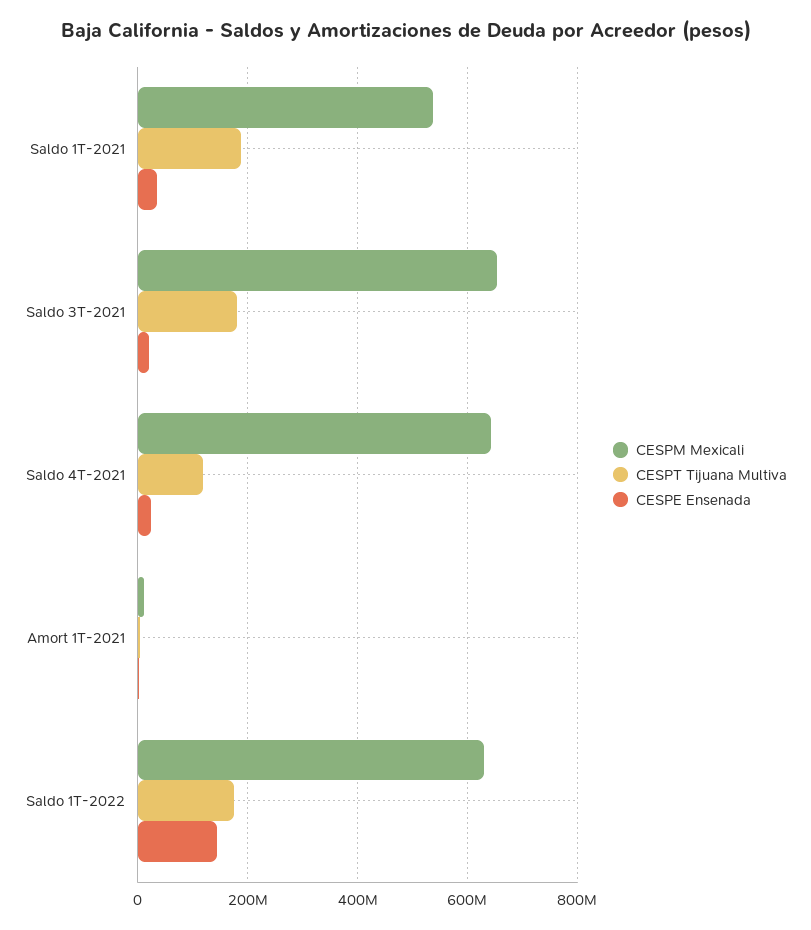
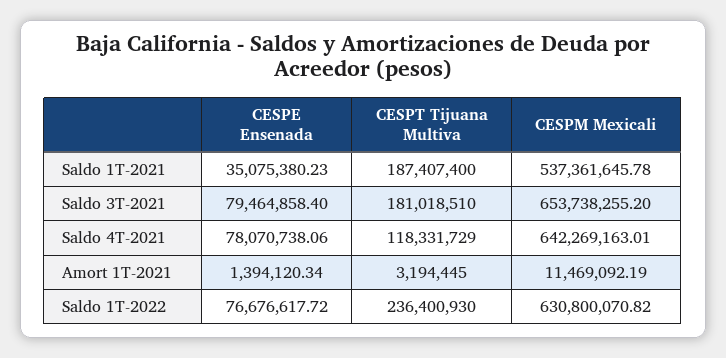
  {
    "CESPM Mexicali": {
      "Saldo 1T-2021": 537361645.78,
      "Saldo 3T-2021": 653738255.2,
      "Saldo 4T-2021": 642269163.01,
      "Amort 1T-2021": 11469092.19,
      "Saldo 1T-2022": 630800070.82
    },
    "CESPT Tijuana Multiva": {
      "Saldo 1T-2021": 187407400,
      "Saldo 3T-2021": 181018510,
      "Saldo 4T-2021": 118331729,
      "Amort 1T-2021": 3194445,
-     "Saldo 1T-2022": 180000000
+     "Saldo 1T-2022": 236400930
    },
    "CESPE Ensenada": {
      "Saldo 1T-2021": 35075380.23,
-     "Saldo 3T-2021": 20000000,
+     "Saldo 3T-2021": 79464858.4,
-     "Saldo 4T-2021": 20000000,
+     "Saldo 4T-2021": 78070738.06,
      "Amort 1T-2021": 1394120.34,
-     "Saldo 1T-2022": 140000000
+     "Saldo 1T-2022": 76676617.72
    }
  }

